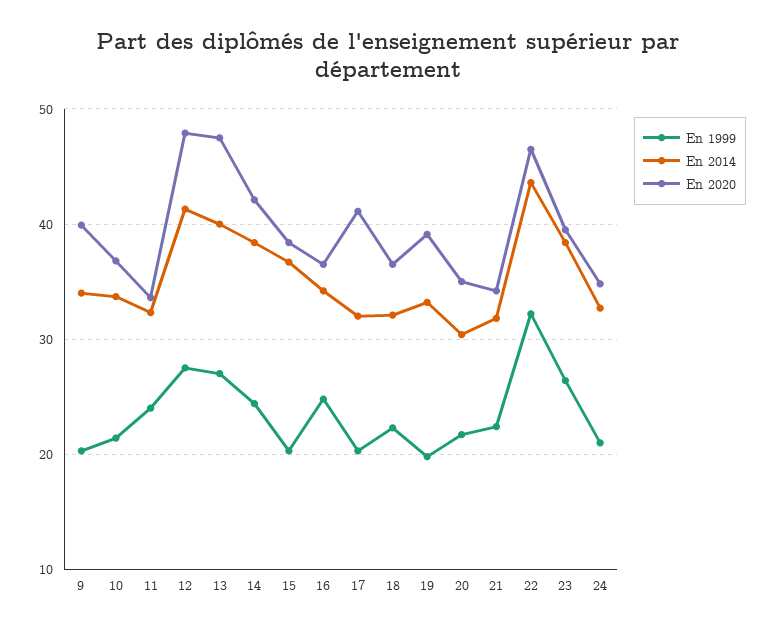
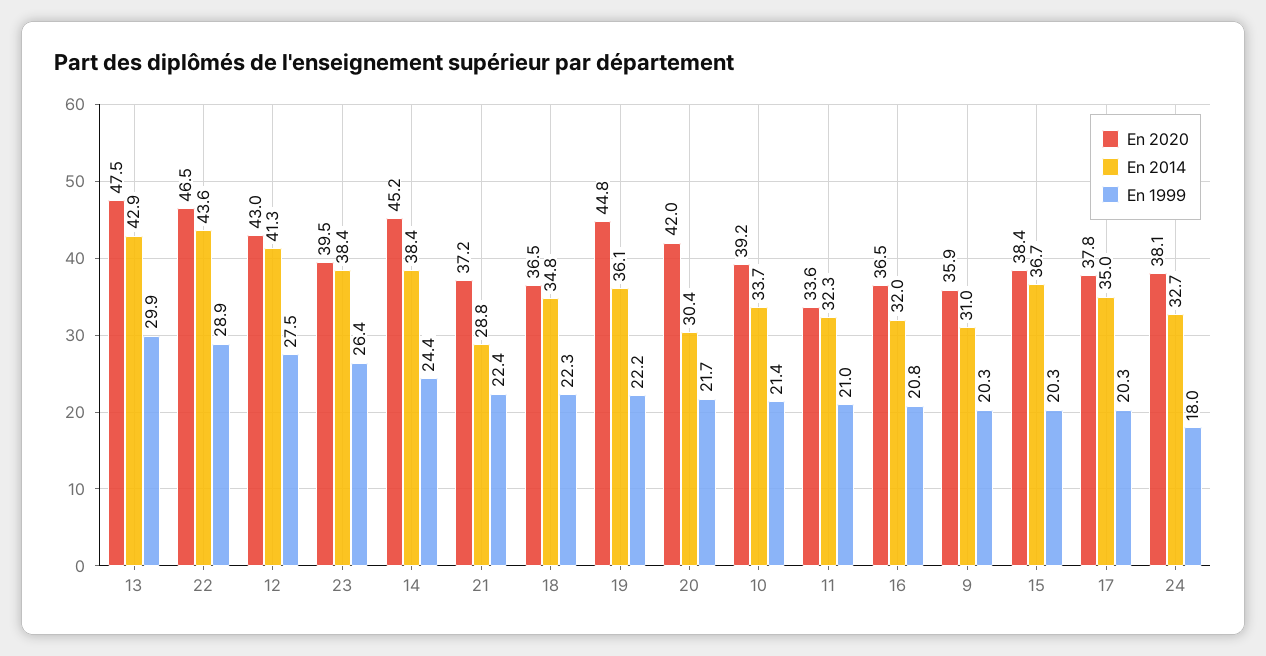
  {
    "En 1999": {
      "9": 20.3,
      "10": 21.4,
-     "11": 24,
+     "11": 21,
      "12": 27.5,
-     "13": 27,
+     "13": 29.9,
      "14": 24.4,
      "15": 20.3,
-     "16": 25,
+     "16": 20.8,
      "17": 20.3,
      "18": 22.3,
-     "19": 20,
+     "19": 22.2,
      "20": 21.7,
      "21": 22.4,
-     "22": 32,
+     "22": 28.9,
      "23": 26.4,
-     "24": 21
+     "24": 18
    },
    "En 2014": {
-     "9": 34,
+     "9": 31,
      "10": 33.7,
      "11": 32.3,
      "12": 41.3,
-     "13": 40,
+     "13": 42.9,
      "14": 38.4,
      "15": 36.7,
-     "16": 34,
+     "16": 32,
-     "17": 32,
+     "17": 35,
-     "18": 32,
+     "18": 34.8,
-     "19": 33,
+     "19": 36.1,
      "20": 30.4,
-     "21": 32,
+     "21": 28.8,
      "22": 43.6,
      "23": 38.4,
      "24": 32.7
    },
    "En 2020": {
-     "9": 40,
+     "9": 35.9,
-     "10": 37,
+     "10": 39.2,
      "11": 33.6,
-     "12": 48,
+     "12": 43,
      "13": 47.5,
-     "14": 42,
+     "14": 45.2,
      "15": 38.4,
      "16": 36.5,
-     "17": 41,
+     "17": 37.8,
      "18": 36.5,
-     "19": 39,
+     "19": 44.8,
-     "20": 35,
+     "20": 42,
-     "21": 34,
+     "21": 37.2,
      "22": 46.5,
      "23": 39.5,
-     "24": 35
+     "24": 38.1
    }
  }

